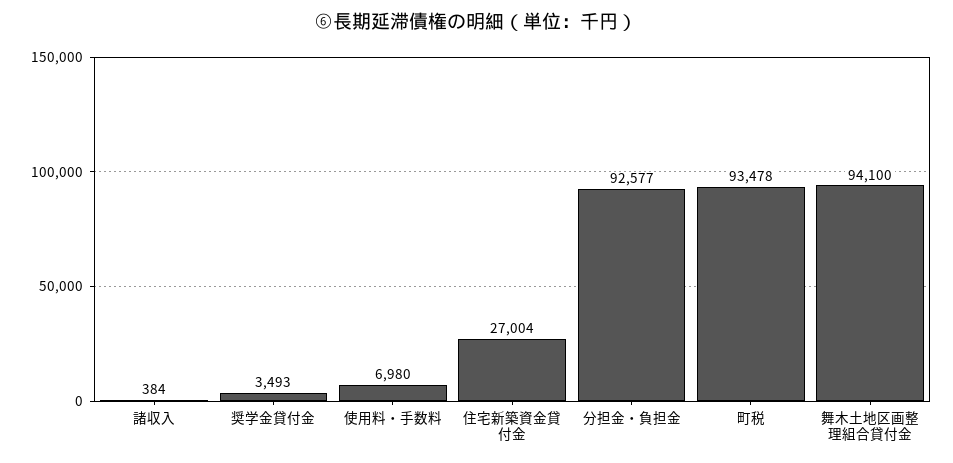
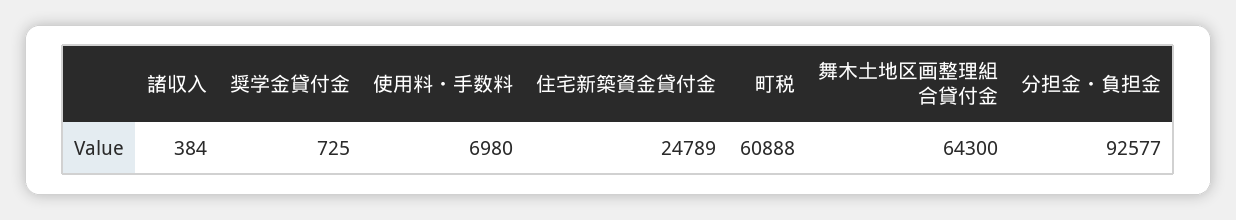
  {
    "諸収入": 384,
-   "奨学金貸付金": 3493,
+   "奨学金貸付金": 725,
    "使用料・手数料": 6980,
-   "住宅新築資金貸付金": 27004,
+   "住宅新築資金貸付金": 24789,
    "分担金・負担金": 92577,
-   "町税": 93478,
+   "町税": 60888,
-   "舞木土地区画整理組合貸付金": 94100
+   "舞木土地区画整理組合貸付金": 64300
  }

